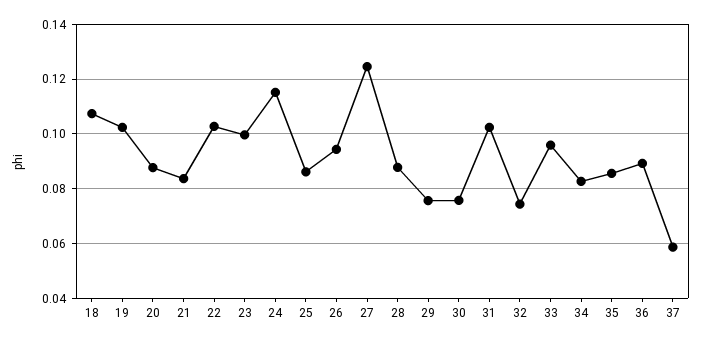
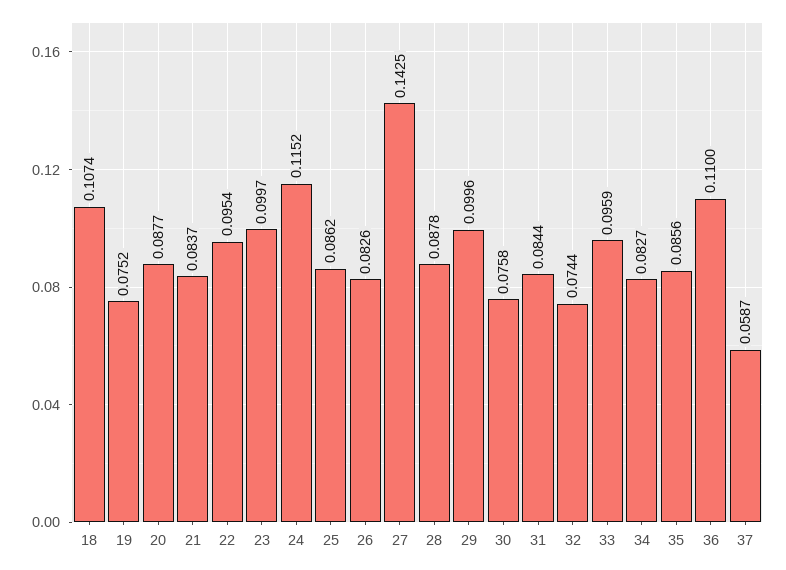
  {
    "18": 0.1074,
-   "19": 0.1025,
+   "19": 0.0752,
    "20": 0.0877,
    "21": 0.0837,
-   "22": 0.1025,
+   "22": 0.0954,
    "23": 0.0997,
    "24": 0.1152,
    "25": 0.0862,
-   "26": 0.095,
+   "26": 0.0826,
-   "27": 0.125,
+   "27": 0.1425,
    "28": 0.0878,
-   "29": 0.075,
+   "29": 0.0996,
    "30": 0.0758,
-   "31": 0.1025,
+   "31": 0.0844,
    "32": 0.0744,
    "33": 0.0959,
    "34": 0.0827,
    "35": 0.0856,
-   "36": 0.09,
+   "36": 0.11,
    "37": 0.0587
  }

